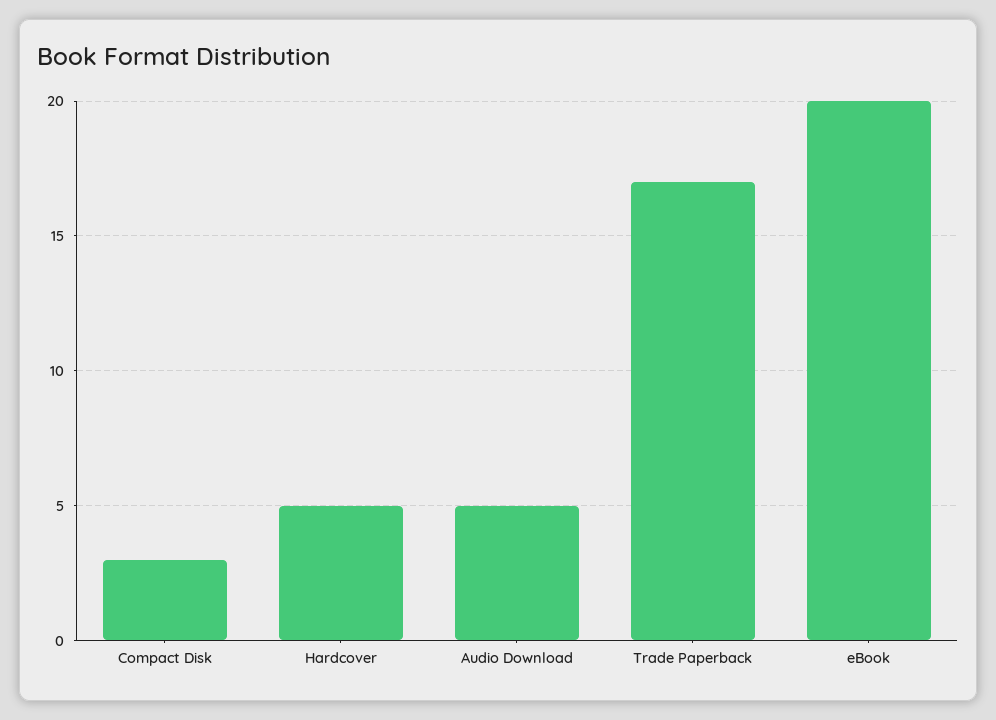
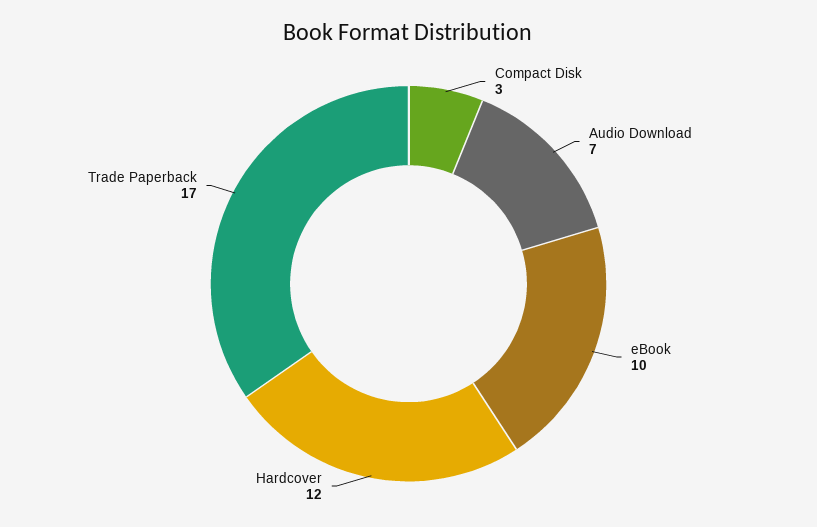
  {
    "Compact Disk": 3,
-   "Hardcover": 5,
+   "Hardcover": 12,
-   "Audio Download": 5,
+   "Audio Download": 7,
    "Trade Paperback": 17,
-   "eBook": 20
+   "eBook": 10
  }

